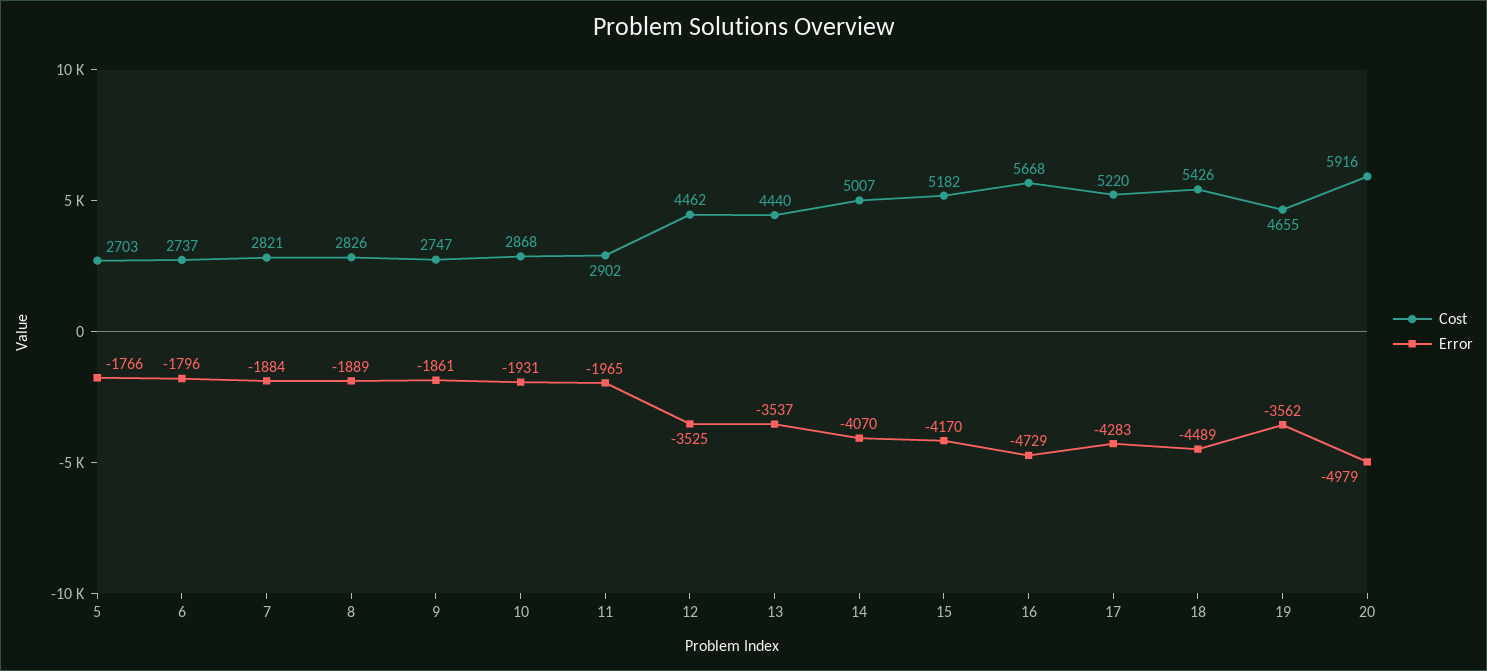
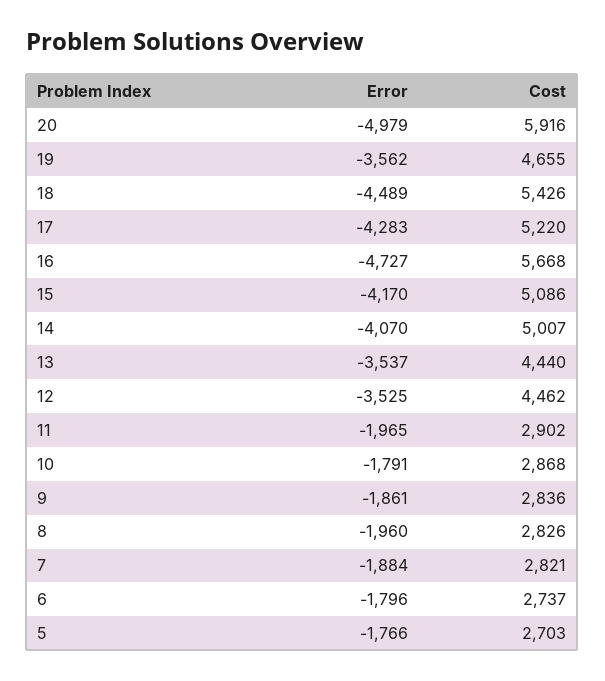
  {
    "Cost": {
      "5": 2703,
      "6": 2737,
      "7": 2821,
      "8": 2826,
-     "9": 2747,
+     "9": 2836,
      "10": 2868,
      "11": 2902,
      "12": 4462,
      "13": 4440,
      "14": 5007,
-     "15": 5182,
+     "15": 5086,
      "16": 5668,
      "17": 5220,
      "18": 5426,
      "19": 4655,
      "20": 5916
    },
    "Error": {
      "5": -1766,
      "6": -1796,
      "7": -1884,
-     "8": -1889,
+     "8": -1960,
      "9": -1861,
-     "10": -1931,
+     "10": -1791,
      "11": -1965,
      "12": -3525,
      "13": -3537,
      "14": -4070,
      "15": -4170,
-     "16": -4729,
+     "16": -4727,
      "17": -4283,
      "18": -4489,
      "19": -3562,
      "20": -4979
    }
  }

